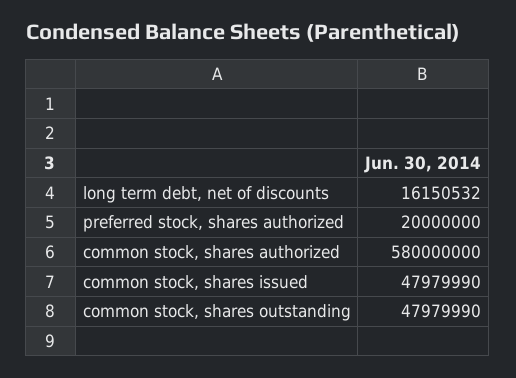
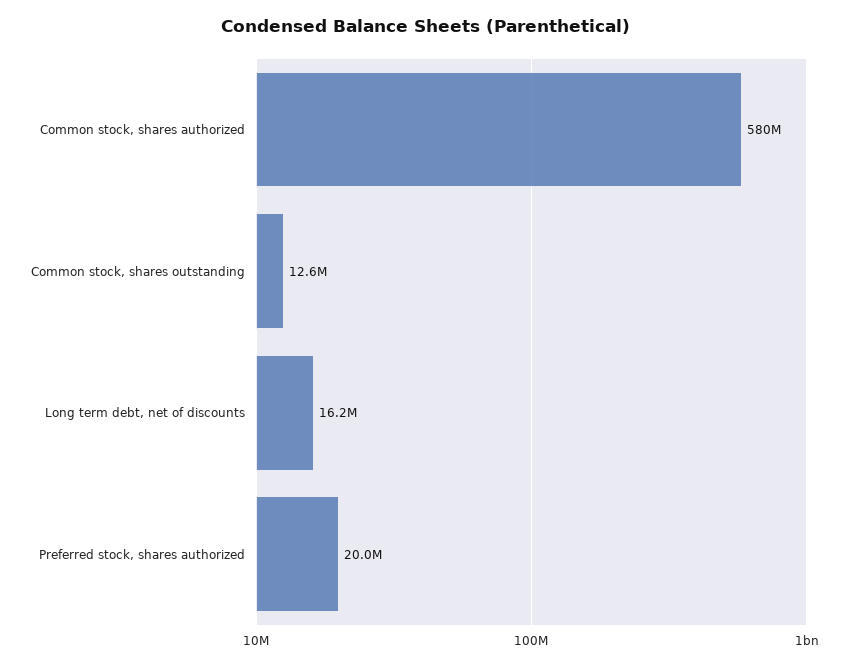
  {
    "long term debt, net of discounts": 16150532,
    "preferred stock, shares authorized": 20000000,
    "common stock, shares authorized": 580000000,
-   "common stock, shares issued": 47979990,
-   "common stock, shares outstanding": 47979990
+   "common stock, shares outstanding": 12600000
  }

